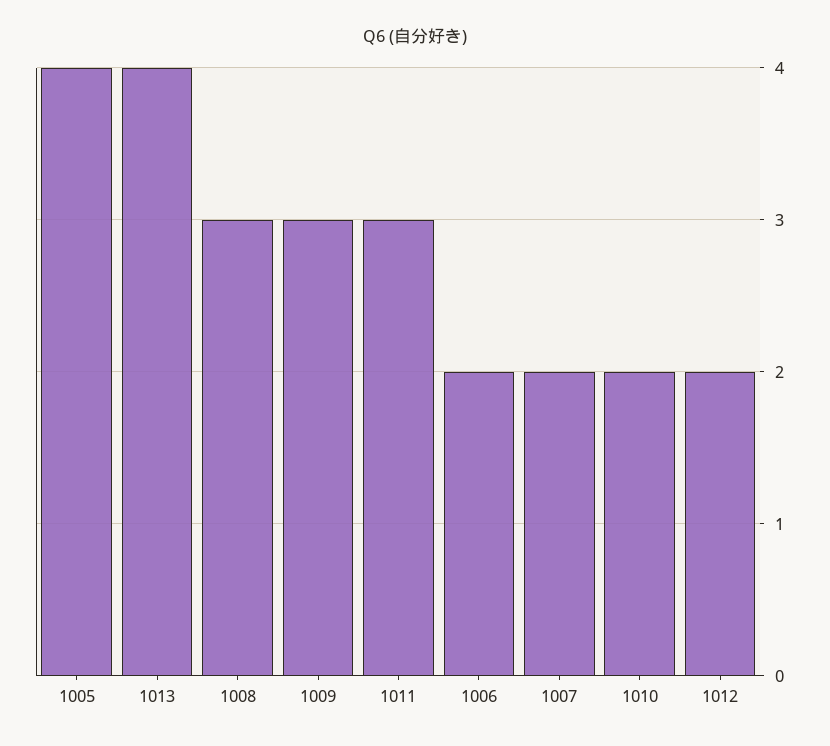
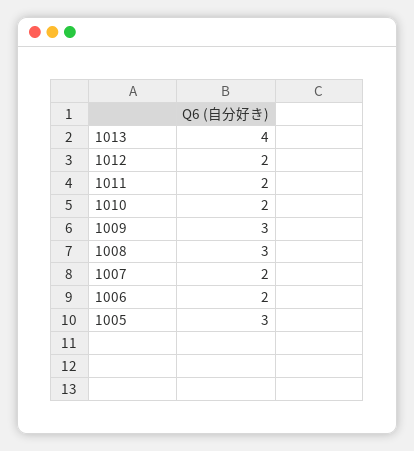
  {
-   "1005": 4,
+   "1005": 3,
    "1013": 4,
    "1008": 3,
    "1009": 3,
-   "1011": 3,
+   "1011": 2,
    "1006": 2,
    "1007": 2,
    "1010": 2,
    "1012": 2
  }

